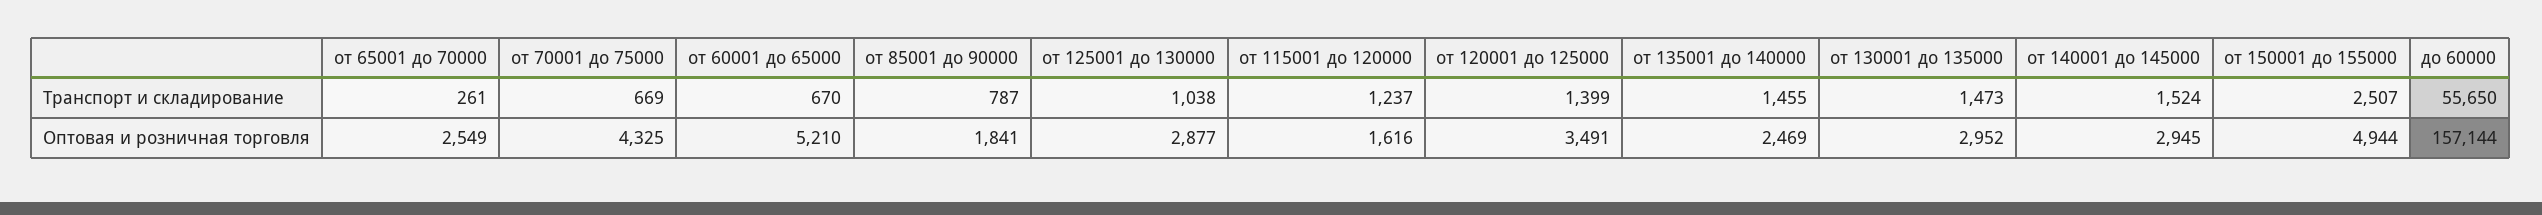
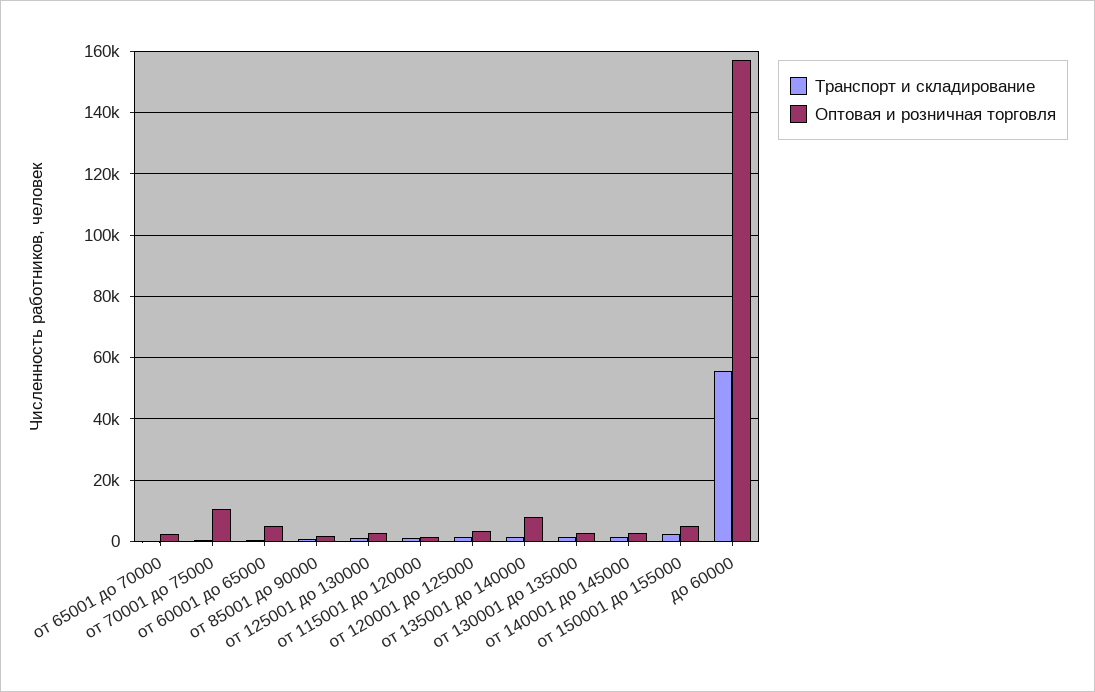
  {
    "Транспорт и складирование": {
      "от 65001 до 70000": 261,
      "от 70001 до 75000": 669,
      "от 60001 до 65000": 670,
      "от 85001 до 90000": 787,
      "от 125001 до 130000": 1038,
      "от 115001 до 120000": 1237,
      "от 120001 до 125000": 1399,
      "от 135001 до 140000": 1455,
      "от 130001 до 135000": 1473,
      "от 140001 до 145000": 1524,
      "от 150001 до 155000": 2507,
      "до 60000": 55650
    },
    "Оптовая и розничная торговля": {
      "от 65001 до 70000": 2549,
-     "от 70001 до 75000": 4325,
+     "от 70001 до 75000": 10000,
      "от 60001 до 65000": 5210,
      "от 85001 до 90000": 1841,
      "от 125001 до 130000": 2877,
      "от 115001 до 120000": 1616,
      "от 120001 до 125000": 3491,
-     "от 135001 до 140000": 2469,
+     "от 135001 до 140000": 8000,
      "от 130001 до 135000": 2952,
      "от 140001 до 145000": 2945,
      "от 150001 до 155000": 4944,
      "до 60000": 157144
    }
  }

